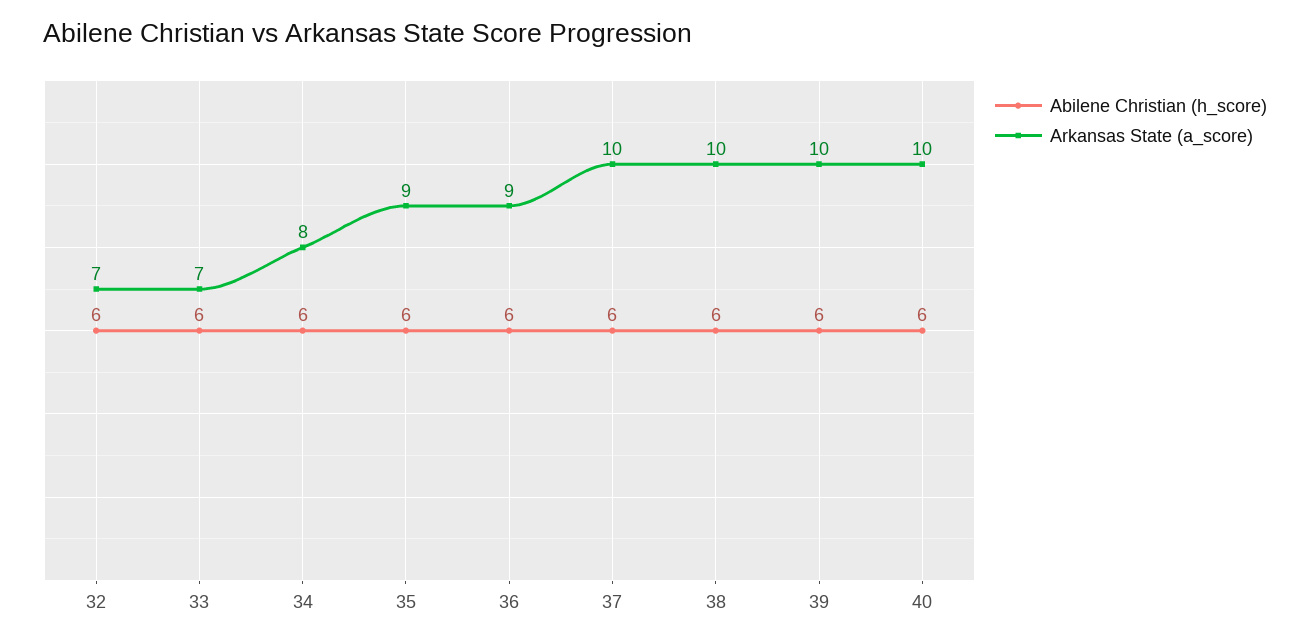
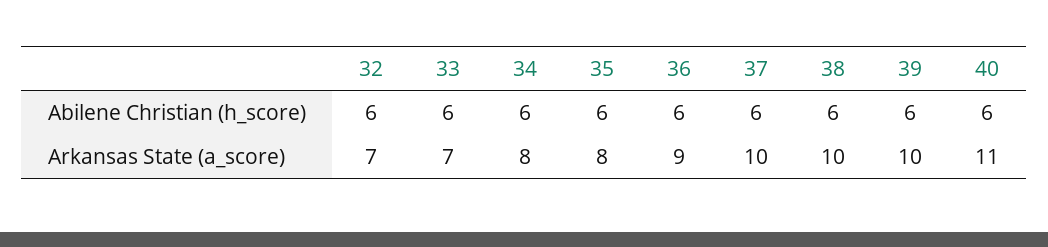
  {
    "Abilene Christian (h_score)": {
      "32": 6,
      "33": 6,
      "34": 6,
      "35": 6,
      "36": 6,
      "37": 6,
      "38": 6,
      "39": 6,
      "40": 6
    },
    "Arkansas State (a_score)": {
      "32": 7,
      "33": 7,
      "34": 8,
-     "35": 9,
+     "35": 8,
      "36": 9,
      "37": 10,
      "38": 10,
      "39": 10,
-     "40": 10
+     "40": 11
    }
  }

